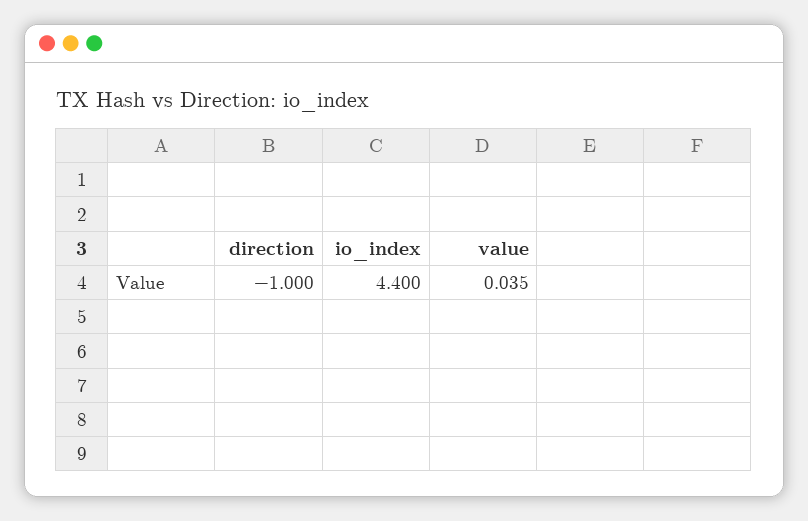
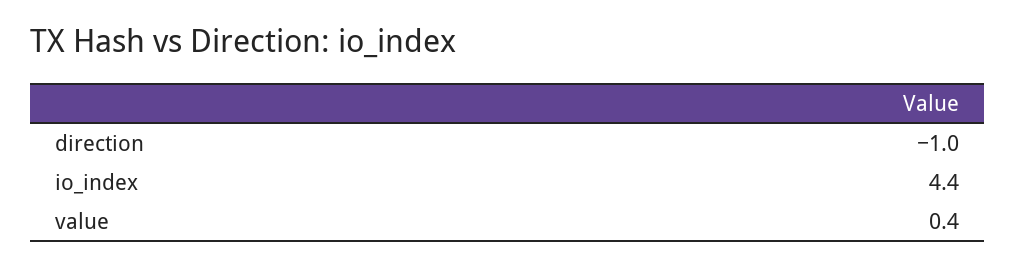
  {
    "direction": -1,
    "io_index": 4.4,
-   "value": 0.035
+   "value": 0.4
  }

